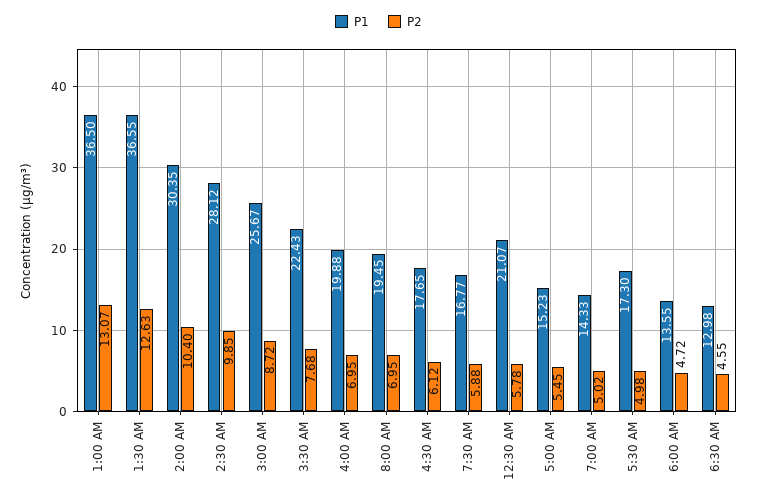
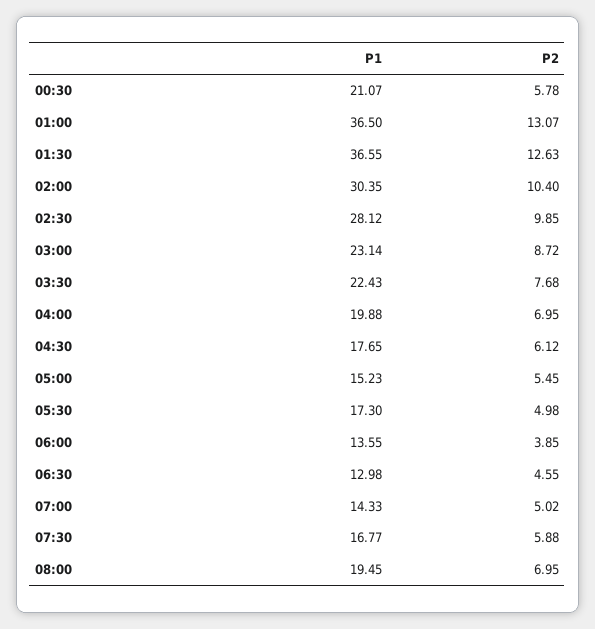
  {
    "P1": {
      "1:00 AM": 36.5,
      "1:30 AM": 36.55,
      "2:00 AM": 30.35,
      "2:30 AM": 28.12,
-     "3:00 AM": 25.67,
+     "3:00 AM": 23.14,
      "3:30 AM": 22.43,
      "4:00 AM": 19.88,
      "8:00 AM": 19.45,
      "4:30 AM": 17.65,
      "7:30 AM": 16.77,
      "12:30 AM": 21.07,
      "5:00 AM": 15.23,
      "7:00 AM": 14.33,
      "5:30 AM": 17.3,
      "6:00 AM": 13.55,
      "6:30 AM": 12.98
    },
    "P2": {
      "1:00 AM": 13.07,
      "1:30 AM": 12.63,
      "2:00 AM": 10.4,
      "2:30 AM": 9.85,
      "3:00 AM": 8.72,
      "3:30 AM": 7.68,
      "4:00 AM": 6.95,
      "8:00 AM": 6.95,
      "4:30 AM": 6.12,
      "7:30 AM": 5.88,
      "12:30 AM": 5.78,
      "5:00 AM": 5.45,
      "7:00 AM": 5.02,
      "5:30 AM": 4.98,
-     "6:00 AM": 4.72,
+     "6:00 AM": 3.85,
      "6:30 AM": 4.55
    }
  }

